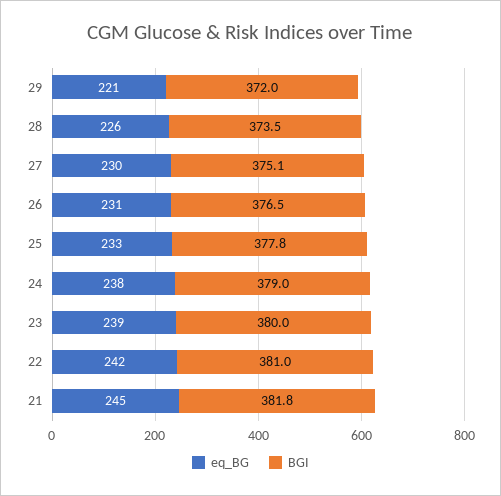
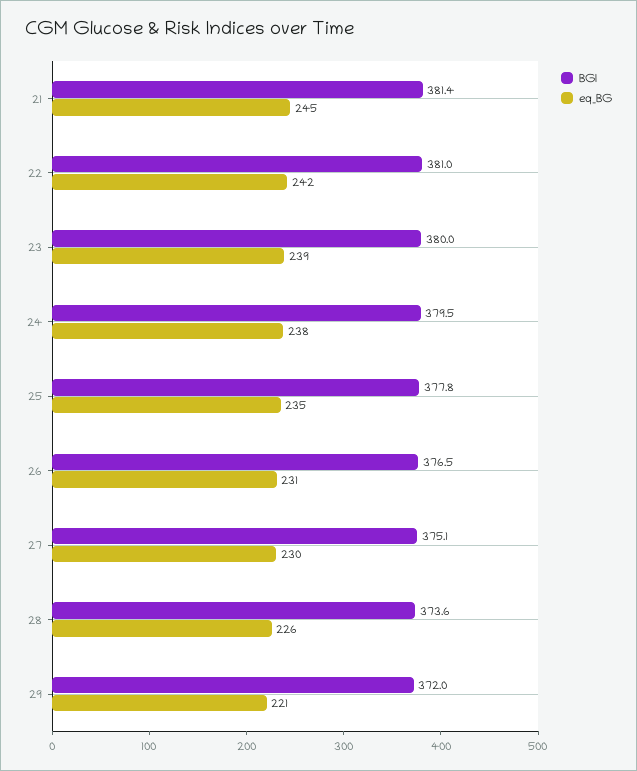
  {
    "eq_BG": {
      "29": 221,
      "28": 226,
      "27": 230,
      "26": 231,
-     "25": 233,
+     "25": 235,
      "24": 238,
      "23": 239,
      "22": 242,
      "21": 245
    },
    "BGI": {
      "29": 372,
-     "28": 373.5,
+     "28": 373.6,
      "27": 375.1,
      "26": 376.5,
      "25": 377.8,
-     "24": 379,
+     "24": 379.5,
      "23": 380,
      "22": 381,
-     "21": 381.8
+     "21": 381.4
    }
  }

